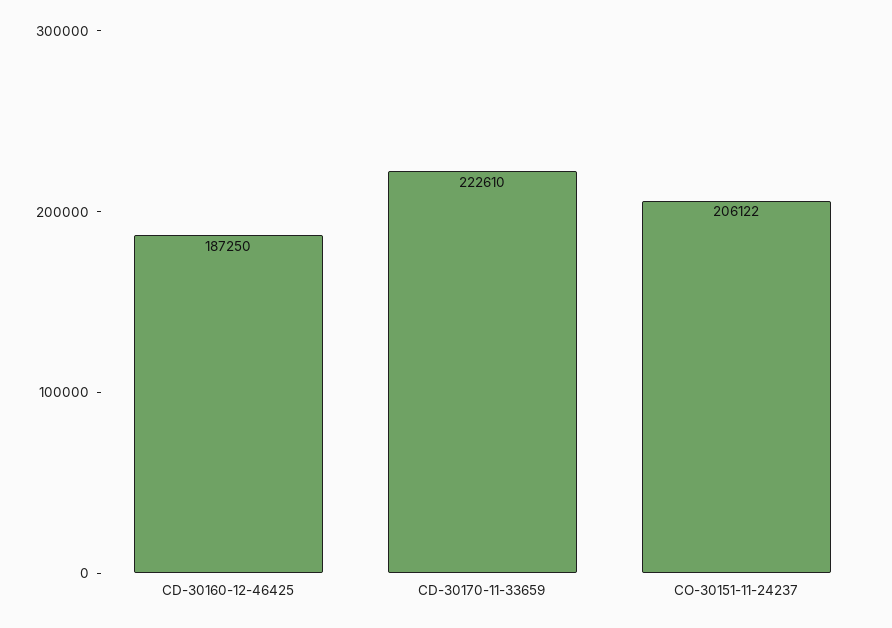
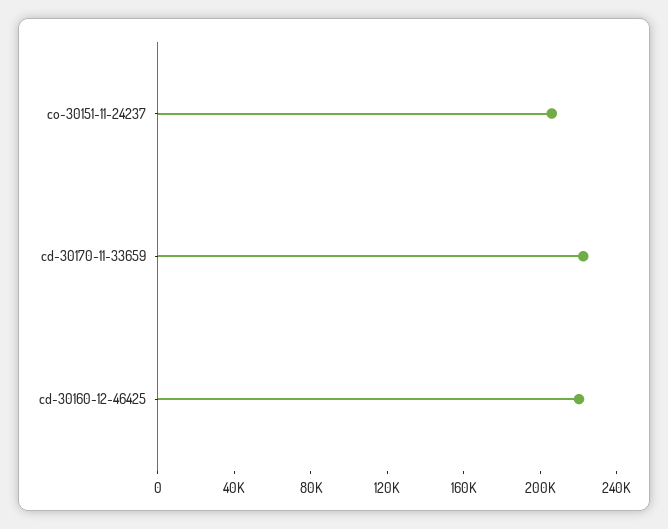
  {
-   "CD-30160-12-46425": 187250,
+   "CD-30160-12-46425": 220000,
    "CD-30170-11-33659": 222610,
    "CO-30151-11-24237": 206122
  }

